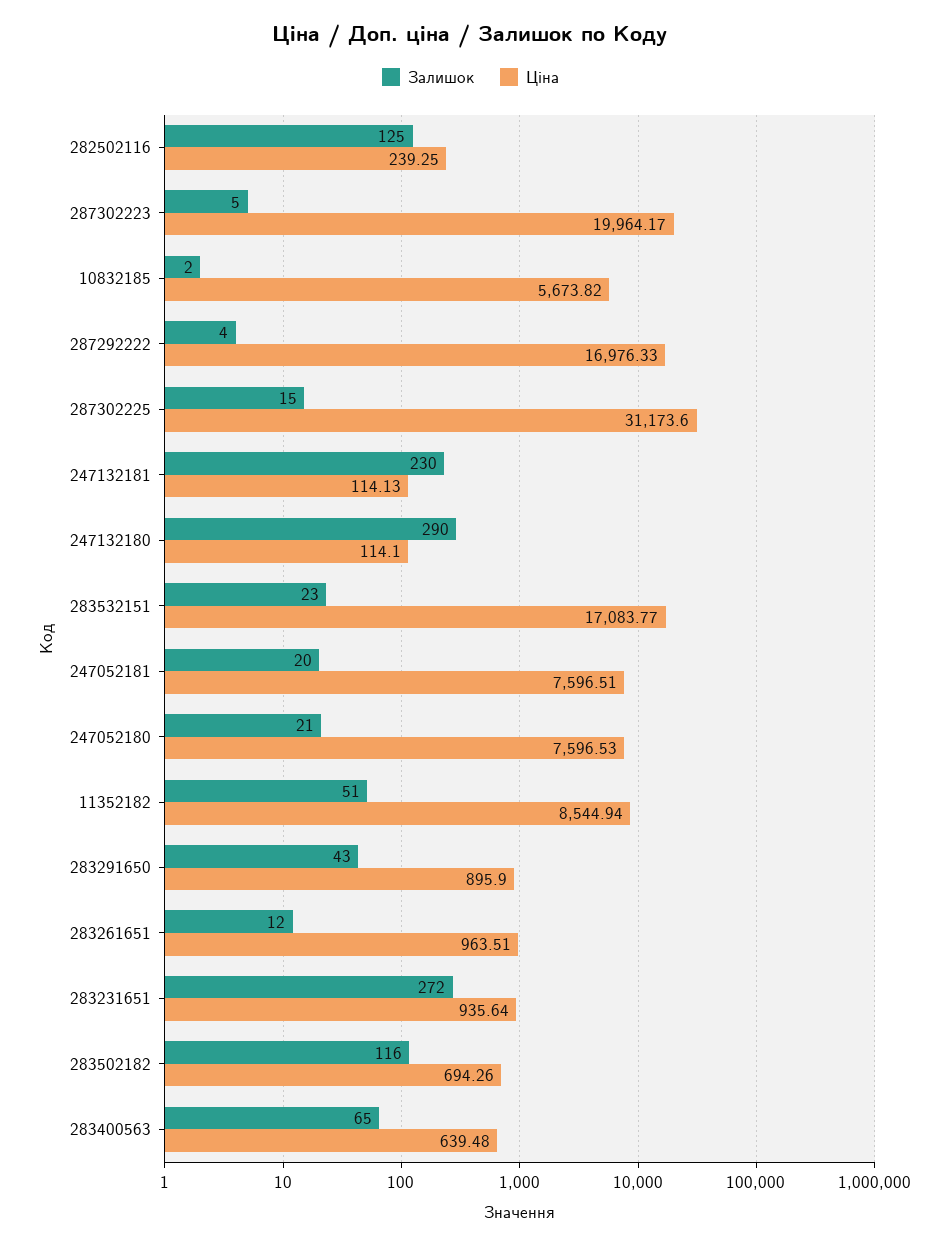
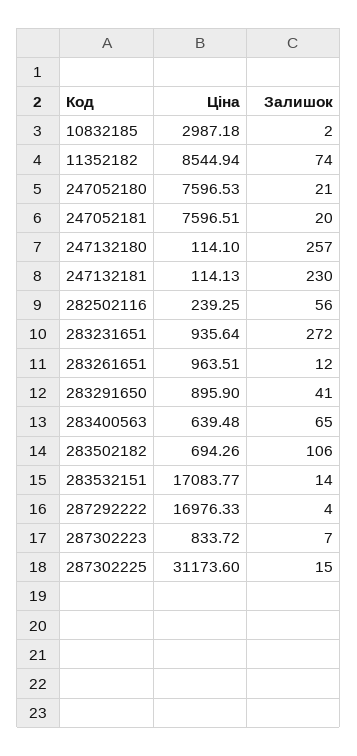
  {
    "Залишок": {
-     "282502116": 125,
+     "282502116": 56,
-     "287302223": 5,
+     "287302223": 7,
      "10832185": 2,
      "287292222": 4,
      "287302225": 15,
      "247132181": 230,
-     "247132180": 290,
+     "247132180": 257,
-     "283532151": 23,
+     "283532151": 14,
      "247052181": 20,
      "247052180": 21,
-     "11352182": 51,
+     "11352182": 74,
-     "283291650": 43,
+     "283291650": 41,
      "283261651": 12,
      "283231651": 272,
-     "283502182": 116,
+     "283502182": 106,
      "283400563": 65
    },
    "Ціна": {
      "282502116": 239.25,
-     "287302223": 19964.17,
+     "287302223": 833.72,
-     "10832185": 5673.82,
+     "10832185": 2987.18,
      "287292222": 16976.33,
      "287302225": 31173.6,
      "247132181": 114.13,
      "247132180": 114.1,
      "283532151": 17083.77,
      "247052181": 7596.51,
      "247052180": 7596.53,
      "11352182": 8544.94,
      "283291650": 895.9,
      "283261651": 963.51,
      "283231651": 935.64,
      "283502182": 694.26,
      "283400563": 639.48
    }
  }

